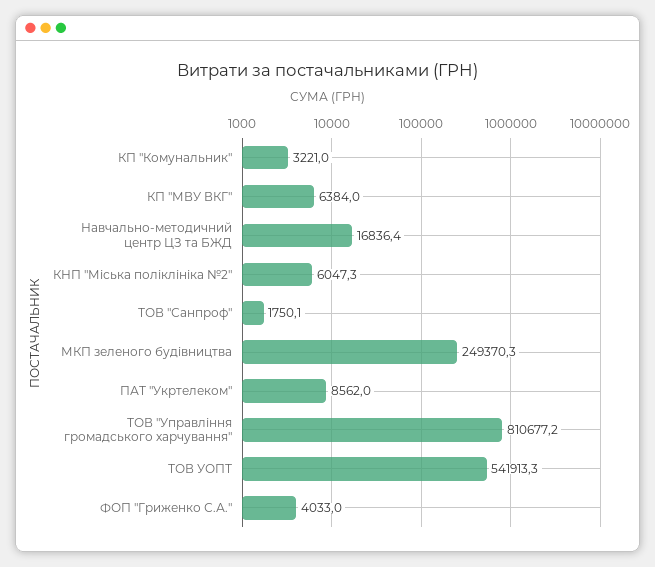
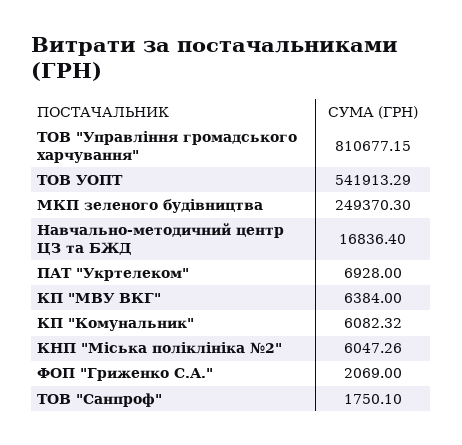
  {
-   "КП \"Комунальник\"": 3221,
+   "КП \"Комунальник\"": 6082.32,
    "КП \"МВУ ВКГ\"": 6384,
    "Навчально-методичний центр ЦЗ та БЖД": 16836.4,
    "КНП \"Міська поліклініка №2\"": 6047.26,
    "ТОВ \"Санпроф\"": 1750.1,
    "МКП зеленого будiвництва": 249370.3,
-   "ПАТ \"Укртелеком\"": 8562,
+   "ПАТ \"Укртелеком\"": 6928,
    "ТОВ \"Управління громадського харчування\"": 810677.15,
    "ТОВ УОПТ": 541913.29,
-   "ФОП \"Гриженко С.А.\"": 4033
+   "ФОП \"Гриженко С.А.\"": 2069
  }

